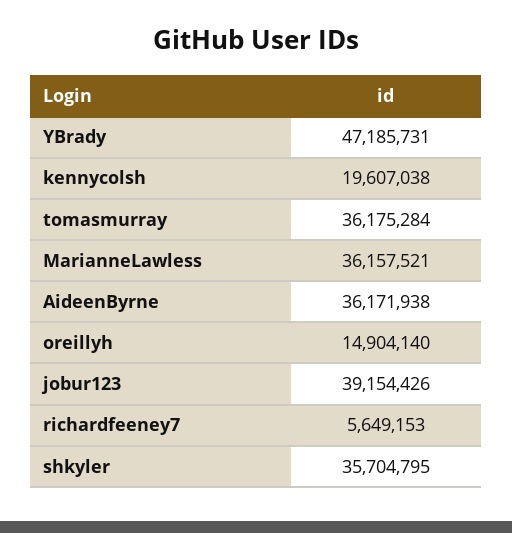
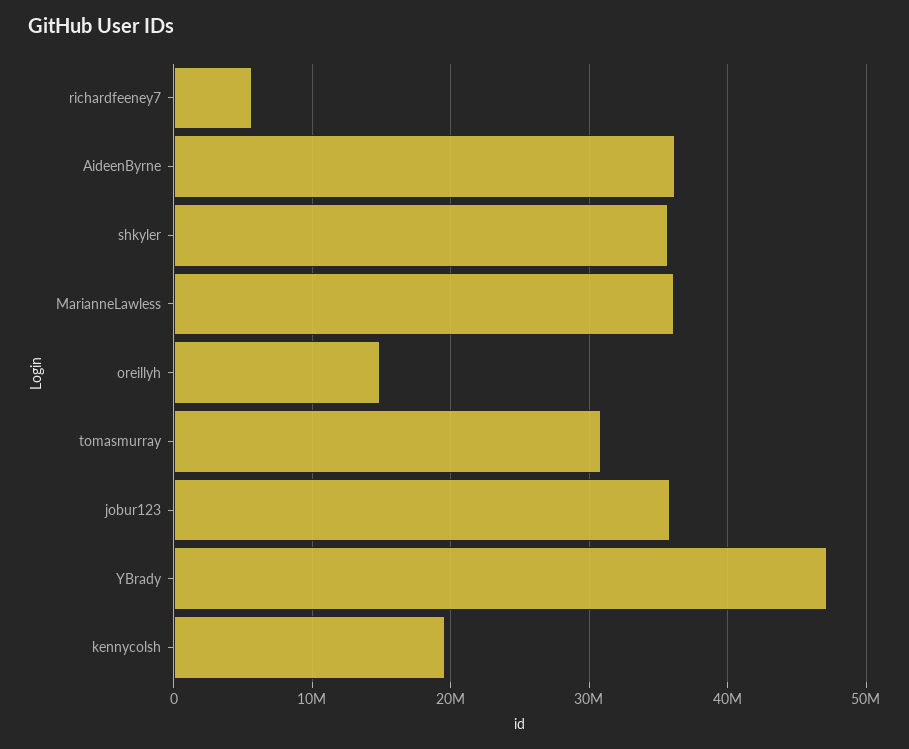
  {
    "YBrady": 47185731,
    "kennycolsh": 19607038,
-   "tomasmurray": 36175284,
+   "tomasmurray": 31000000,
    "MarianneLawless": 36157521,
    "AideenByrne": 36171938,
    "oreillyh": 14904140,
-   "jobur123": 39154426,
+   "jobur123": 36000000,
    "richardfeeney7": 5649153,
    "shkyler": 35704795
  }

